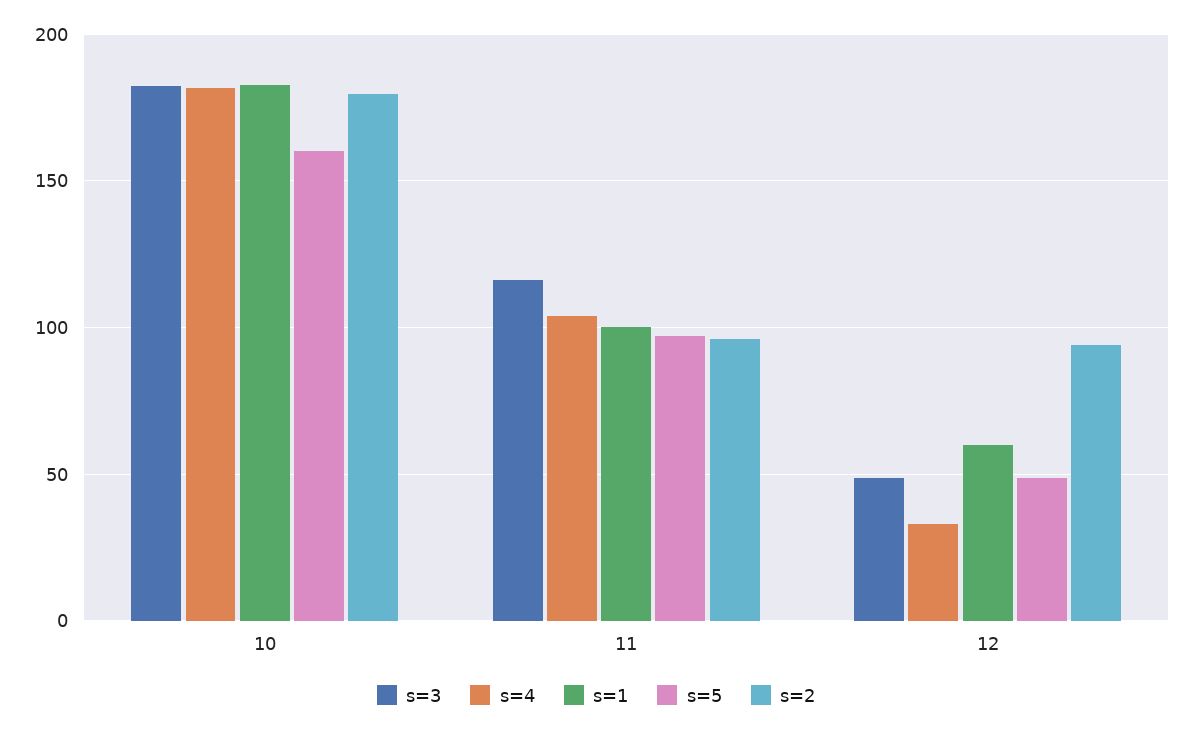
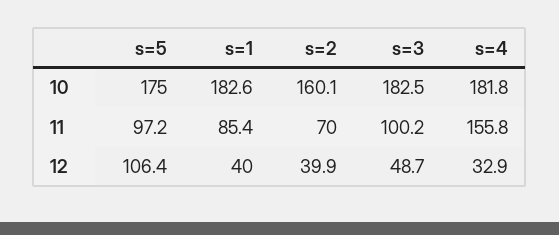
  {
    "s=3": {
      "10": 182.5,
-     "11": 115,
+     "11": 100.2,
      "12": 48.7
    },
    "s=4": {
      "10": 181.8,
-     "11": 105,
+     "11": 155.8,
      "12": 32.9
    },
    "s=1": {
      "10": 182.6,
-     "11": 100,
+     "11": 85.4,
-     "12": 60
+     "12": 40
    },
    "s=5": {
-     "10": 160,
+     "10": 175,
      "11": 97.2,
-     "12": 50
+     "12": 106.4
    },
    "s=2": {
-     "10": 180,
+     "10": 160.1,
-     "11": 95,
+     "11": 70,
-     "12": 95
+     "12": 39.9
    }
  }

